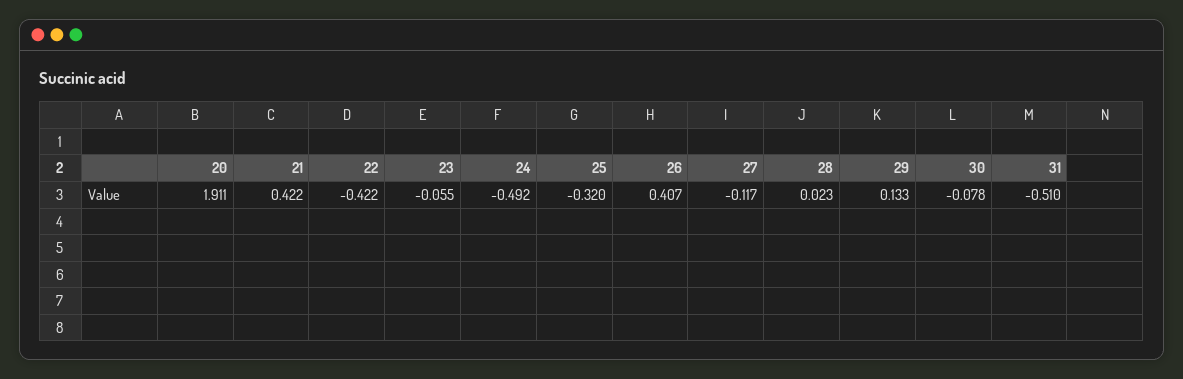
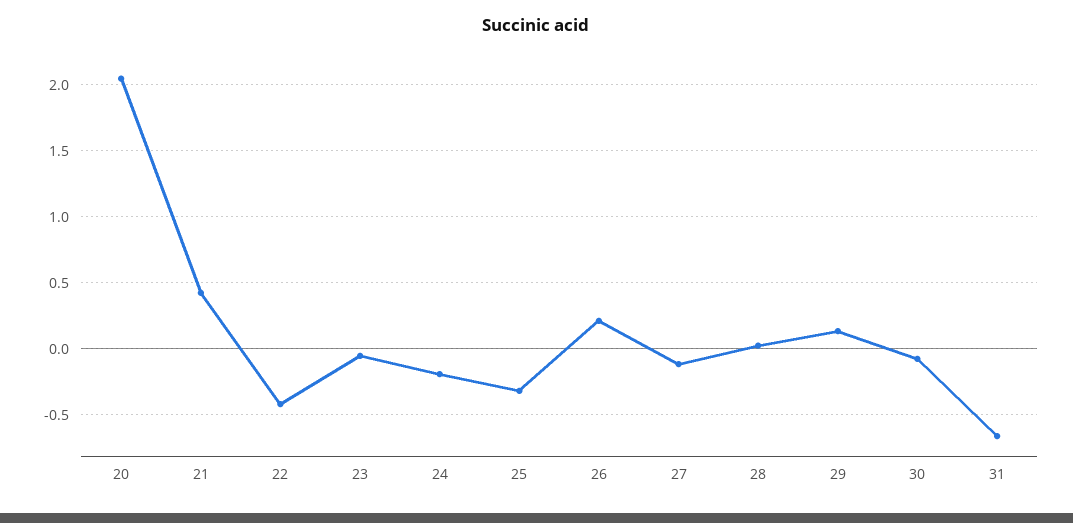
  {
-   "20": 1.911,
+   "20": 2.05,
    "21": 0.422,
    "22": -0.422,
    "23": -0.055,
-   "24": -0.492,
+   "24": -0.2,
    "25": -0.32,
-   "26": 0.407,
+   "26": 0.2,
    "27": -0.117,
    "28": 0.023,
    "29": 0.133,
    "30": -0.078,
-   "31": -0.51
+   "31": -0.65
  }

